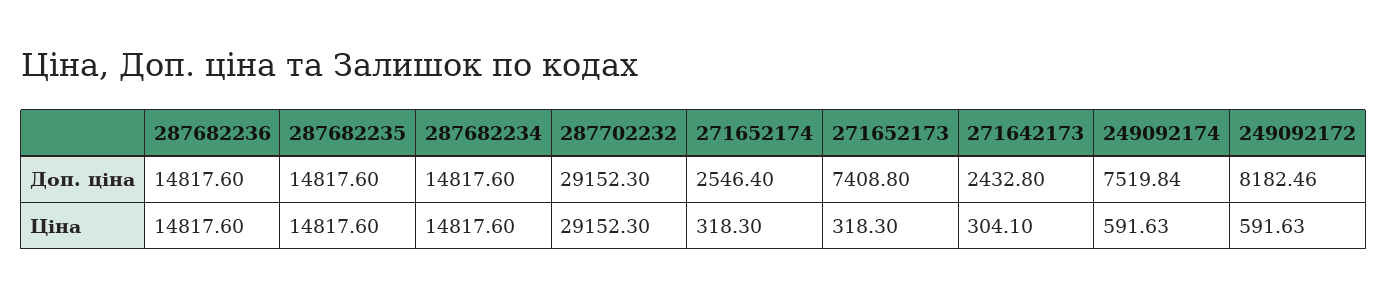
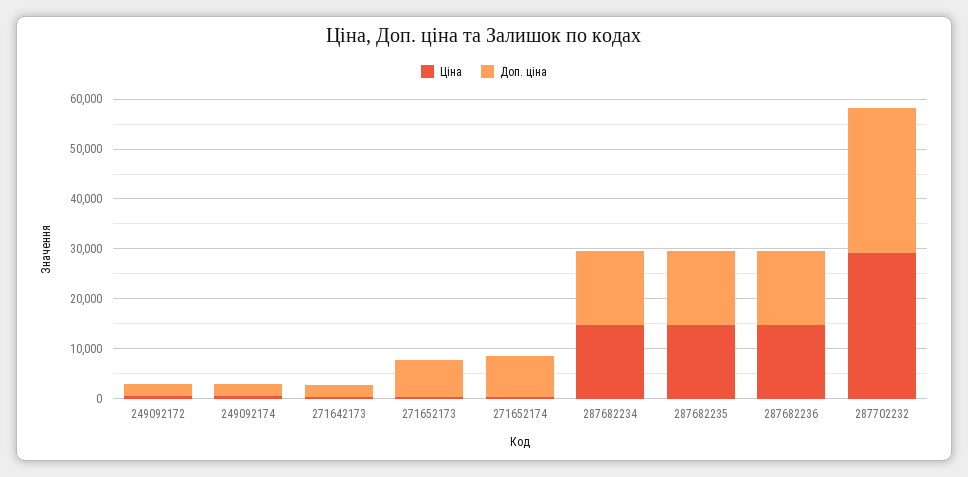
  {
    "Доп. ціна": {
      "287682236": 14817.6,
      "287682235": 14817.6,
      "287682234": 14817.6,
      "287702232": 29152.3,
-     "271652174": 2546.4,
+     "271652174": 8000,
      "271652173": 7408.8,
      "271642173": 2432.8,
-     "249092174": 7519.84,
+     "249092174": 2000,
-     "249092172": 8182.46
+     "249092172": 2000
    },
    "Ціна": {
      "287682236": 14817.6,
      "287682235": 14817.6,
      "287682234": 14817.6,
      "287702232": 29152.3,
      "271652174": 318.3,
      "271652173": 318.3,
      "271642173": 304.1,
      "249092174": 591.63,
      "249092172": 591.63
    }
  }

